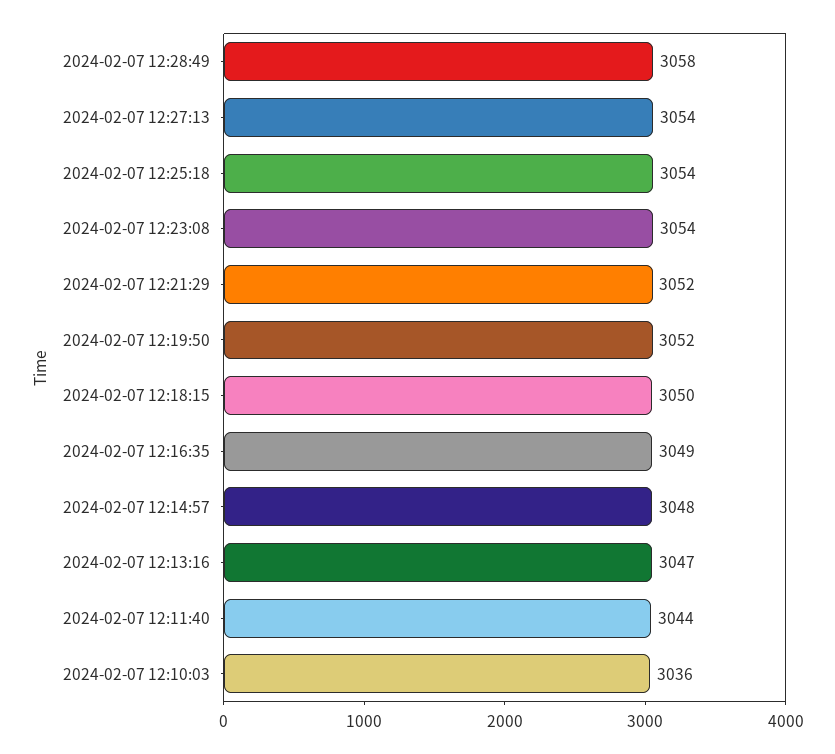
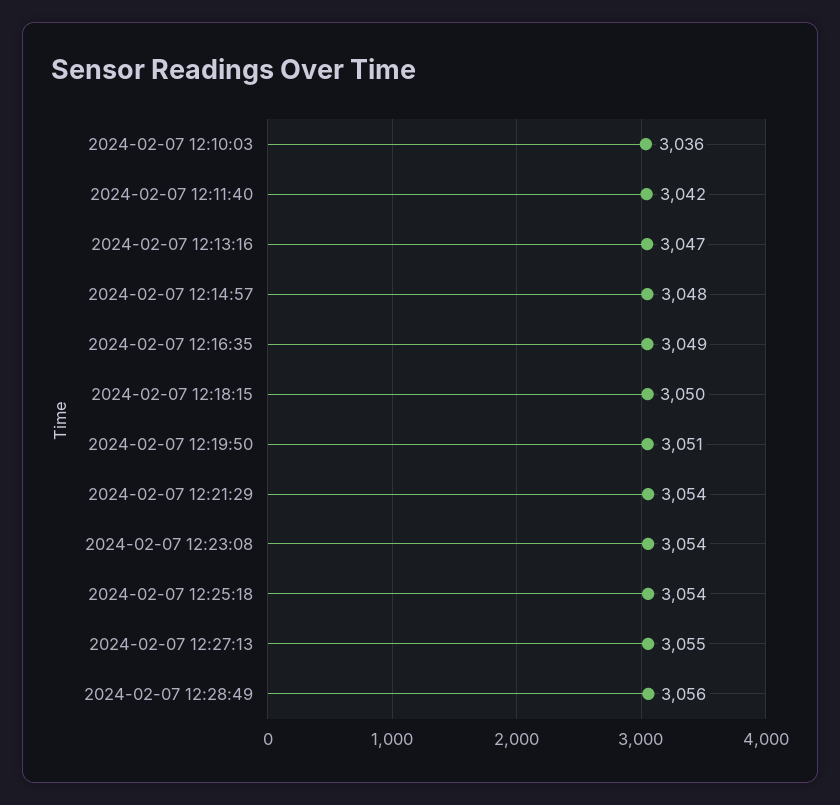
  {
-   "2024-02-07 12:28:49": 3058,
+   "2024-02-07 12:28:49": 3056,
-   "2024-02-07 12:27:13": 3054,
+   "2024-02-07 12:27:13": 3055,
    "2024-02-07 12:25:18": 3054,
    "2024-02-07 12:23:08": 3054,
-   "2024-02-07 12:21:29": 3052,
+   "2024-02-07 12:21:29": 3054,
-   "2024-02-07 12:19:50": 3052,
+   "2024-02-07 12:19:50": 3051,
    "2024-02-07 12:18:15": 3050,
    "2024-02-07 12:16:35": 3049,
    "2024-02-07 12:14:57": 3048,
    "2024-02-07 12:13:16": 3047,
-   "2024-02-07 12:11:40": 3044,
+   "2024-02-07 12:11:40": 3042,
    "2024-02-07 12:10:03": 3036
  }

